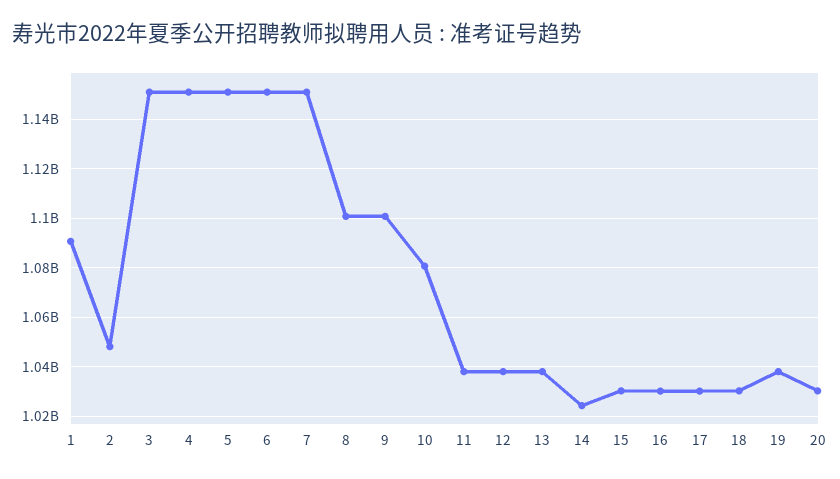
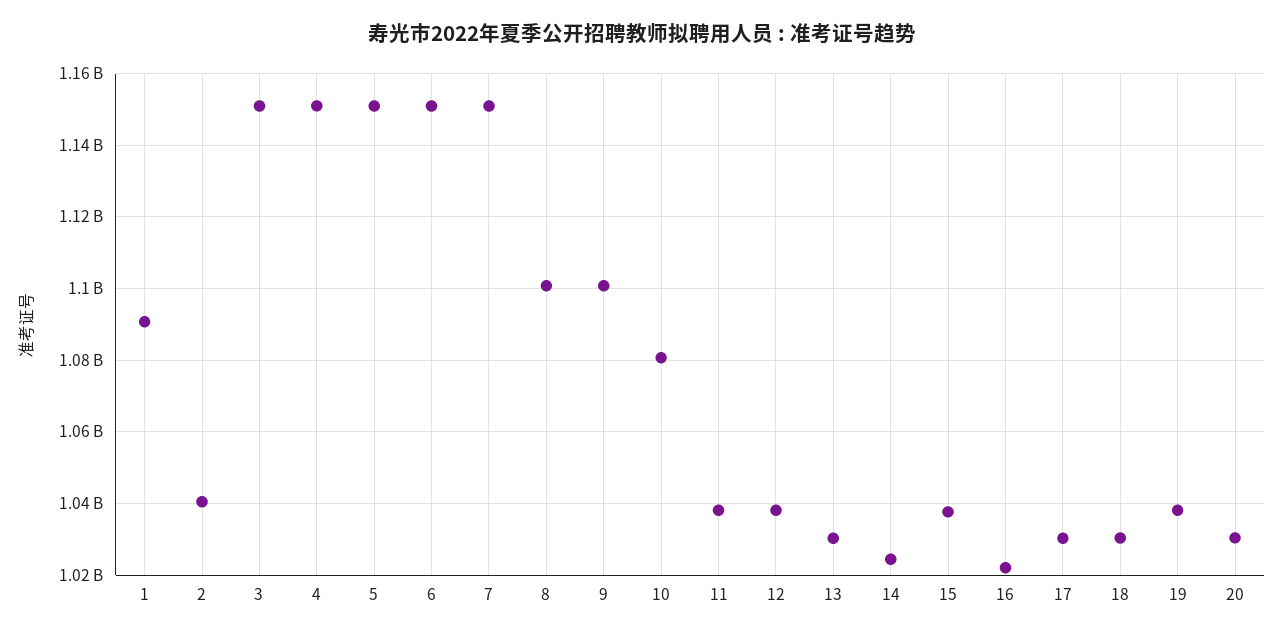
  {
    "1": 1090000000,
-   "2": 1047500000,
+   "2": 1040000000,
    "3": 1150000000,
    "4": 1150000000,
    "5": 1150000000,
    "6": 1150000000,
    "7": 1150000000,
    "8": 1100000000,
    "9": 1100000000,
    "10": 1080000000,
    "11": 1038000000,
    "12": 1038000000,
-   "13": 1037500000,
+   "13": 1030000000,
    "14": 1024000000,
-   "15": 1030000000,
+   "15": 1038000000,
-   "16": 1030000000,
+   "16": 1022000000,
    "17": 1030000000,
    "18": 1030000000,
    "19": 1038000000,
    "20": 1030000000
  }

